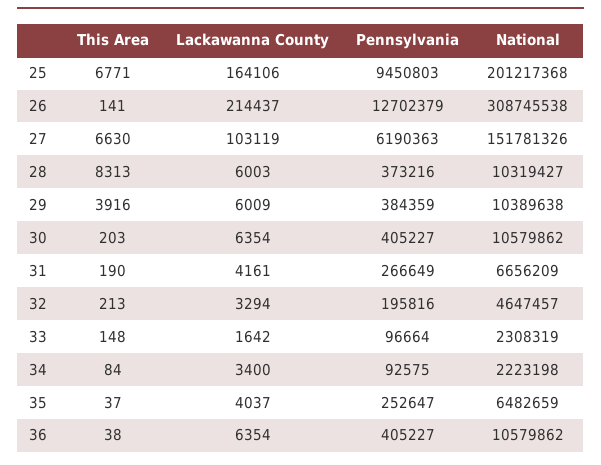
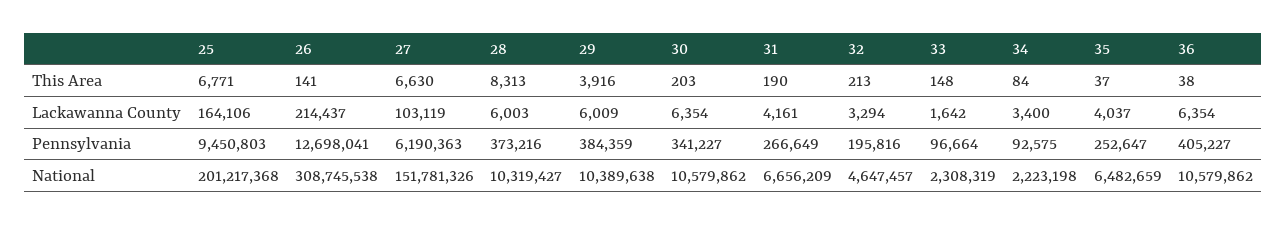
  {
    "This Area": {
      "25": 6771,
      "26": 141,
      "27": 6630,
      "28": 8313,
      "29": 3916,
      "30": 203,
      "31": 190,
      "32": 213,
      "33": 148,
      "34": 84,
      "35": 37,
      "36": 38
    },
    "Lackawanna County": {
      "25": 164106,
      "26": 214437,
      "27": 103119,
      "28": 6003,
      "29": 6009,
      "30": 6354,
      "31": 4161,
      "32": 3294,
      "33": 1642,
      "34": 3400,
      "35": 4037,
      "36": 6354
    },
    "Pennsylvania": {
      "25": 9450803,
-     "26": 12702379,
+     "26": 12698041,
      "27": 6190363,
      "28": 373216,
      "29": 384359,
-     "30": 405227,
+     "30": 341227,
      "31": 266649,
      "32": 195816,
      "33": 96664,
      "34": 92575,
      "35": 252647,
      "36": 405227
    },
    "National": {
      "25": 201217368,
      "26": 308745538,
      "27": 151781326,
      "28": 10319427,
      "29": 10389638,
      "30": 10579862,
      "31": 6656209,
      "32": 4647457,
      "33": 2308319,
      "34": 2223198,
      "35": 6482659,
      "36": 10579862
    }
  }

